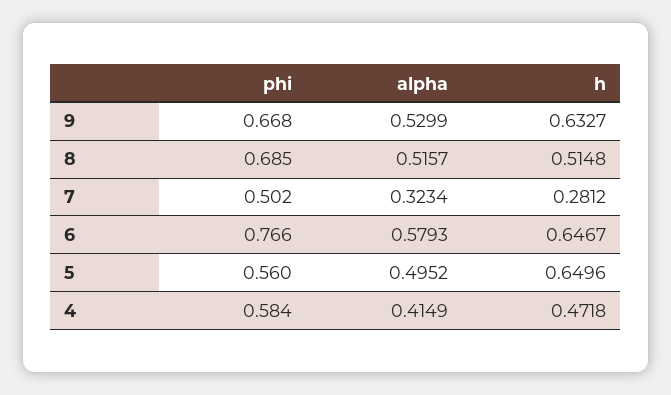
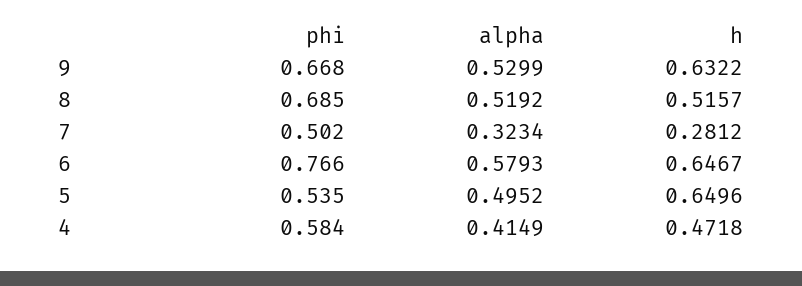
  {
    "phi": {
      "9": 0.668,
      "8": 0.685,
      "7": 0.502,
      "6": 0.766,
-     "5": 0.56,
+     "5": 0.535,
      "4": 0.584
    },
    "alpha": {
      "9": 0.5299,
-     "8": 0.5157,
+     "8": 0.5192,
      "7": 0.3234,
      "6": 0.5793,
      "5": 0.4952,
      "4": 0.4149
    },
    "h": {
-     "9": 0.6327,
+     "9": 0.6322,
-     "8": 0.5148,
+     "8": 0.5157,
      "7": 0.2812,
      "6": 0.6467,
      "5": 0.6496,
      "4": 0.4718
    }
  }

